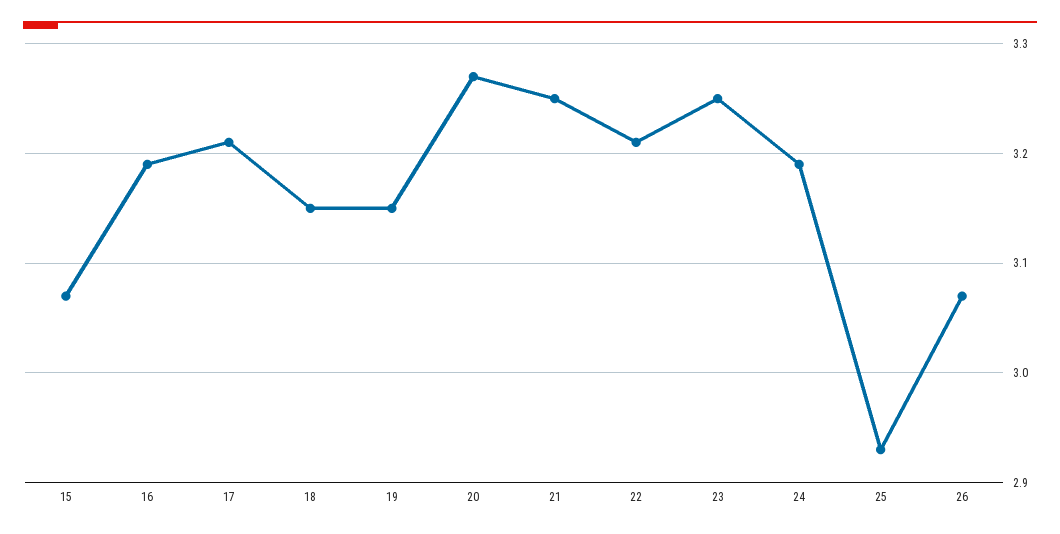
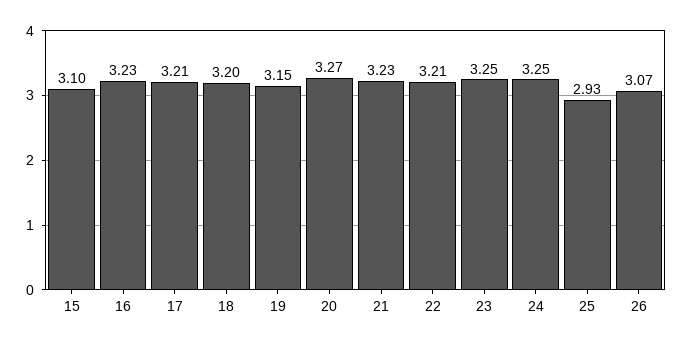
  {
-   "15": 3.07,
+   "15": 3.1,
-   "16": 3.19,
+   "16": 3.23,
    "17": 3.21,
-   "18": 3.15,
+   "18": 3.2,
    "19": 3.15,
    "20": 3.27,
-   "21": 3.25,
+   "21": 3.23,
    "22": 3.21,
    "23": 3.25,
-   "24": 3.19,
+   "24": 3.25,
    "25": 2.93,
    "26": 3.07
  }

